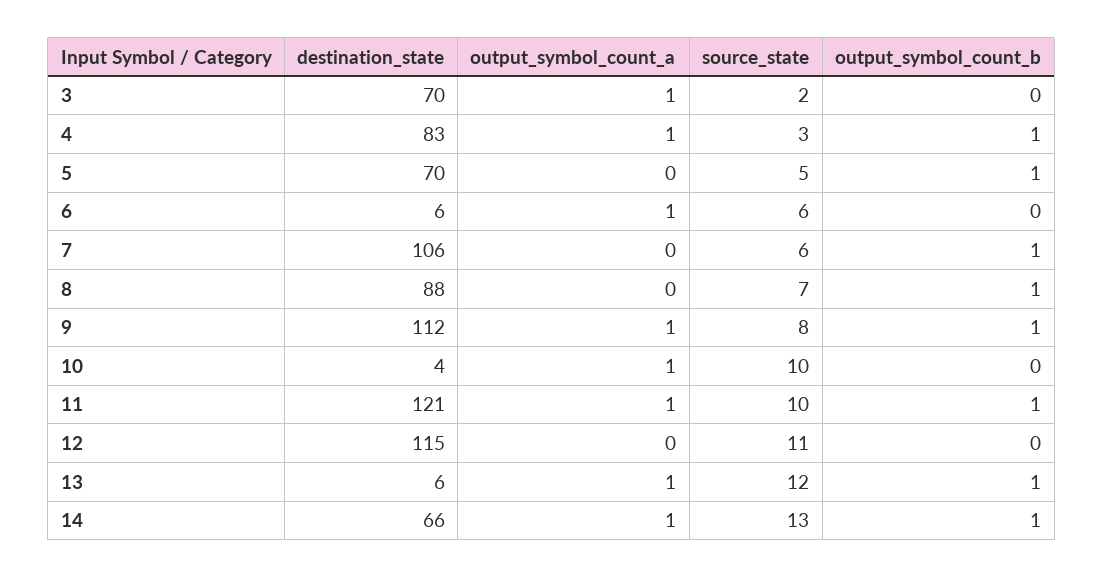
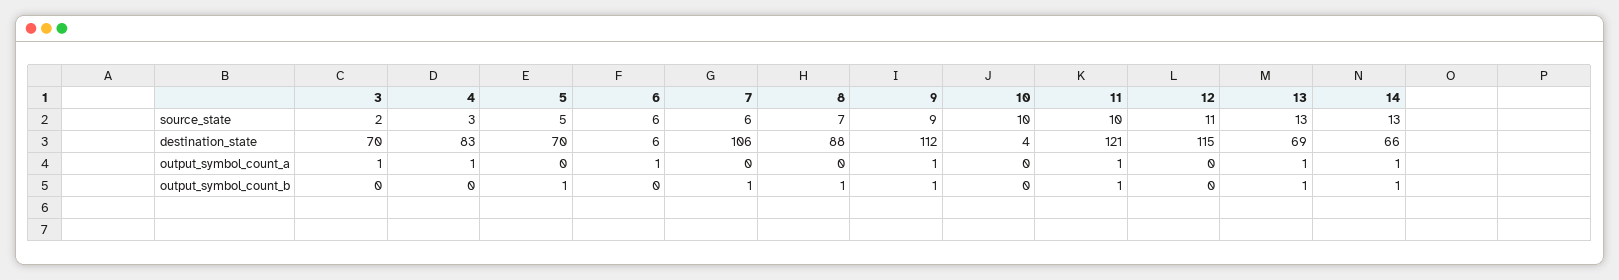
  {
    "destination_state": {
      "3": 70,
      "4": 83,
      "5": 70,
      "6": 6,
      "7": 106,
      "8": 88,
      "9": 112,
      "10": 4,
      "11": 121,
      "12": 115,
-     "13": 6,
+     "13": 69,
      "14": 66
    },
    "output_symbol_count_a": {
      "3": 1,
      "4": 1,
      "5": 0,
      "6": 1,
      "7": 0,
      "8": 0,
      "9": 1,
-     "10": 1,
+     "10": 0,
      "11": 1,
      "12": 0,
      "13": 1,
      "14": 1
    },
    "source_state": {
      "3": 2,
      "4": 3,
      "5": 5,
      "6": 6,
      "7": 6,
      "8": 7,
-     "9": 8,
+     "9": 9,
      "10": 10,
      "11": 10,
      "12": 11,
-     "13": 12,
+     "13": 13,
      "14": 13
    },
    "output_symbol_count_b": {
      "3": 0,
-     "4": 1,
+     "4": 0,
      "5": 1,
      "6": 0,
      "7": 1,
      "8": 1,
      "9": 1,
      "10": 0,
      "11": 1,
      "12": 0,
      "13": 1,
      "14": 1
    }
  }

